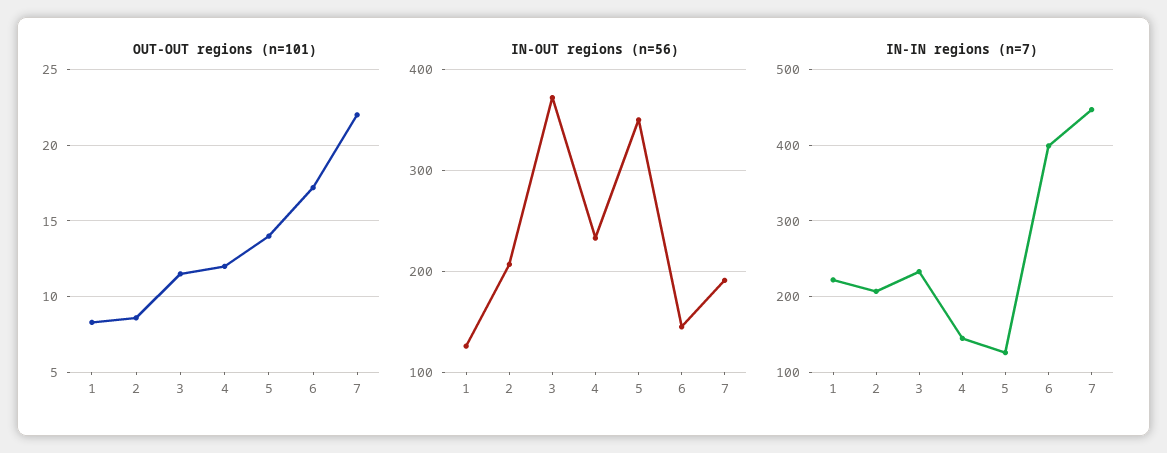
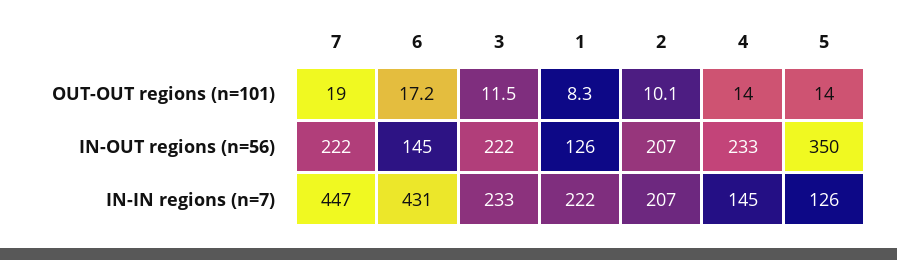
  {
    "OUT-OUT regions (n=101)": {
      "1": 8.3,
-     "2": 8.5,
+     "2": 10.1,
      "3": 11.5,
-     "4": 12,
+     "4": 14,
      "5": 14,
      "6": 17.2,
-     "7": 22
+     "7": 19
    },
    "IN-OUT regions (n=56)": {
      "1": 126,
      "2": 207,
-     "3": 370,
+     "3": 222,
      "4": 233,
      "5": 350,
      "6": 145,
-     "7": 190
+     "7": 222
    },
    "IN-IN regions (n=7)": {
      "1": 222,
      "2": 207,
      "3": 233,
      "4": 145,
      "5": 126,
-     "6": 400,
+     "6": 431,
      "7": 447
    }
  }

